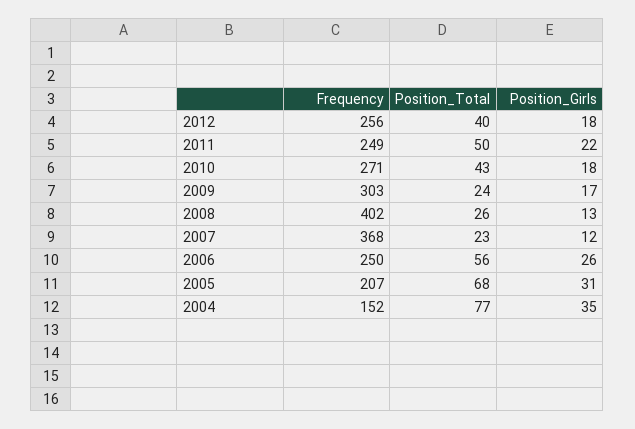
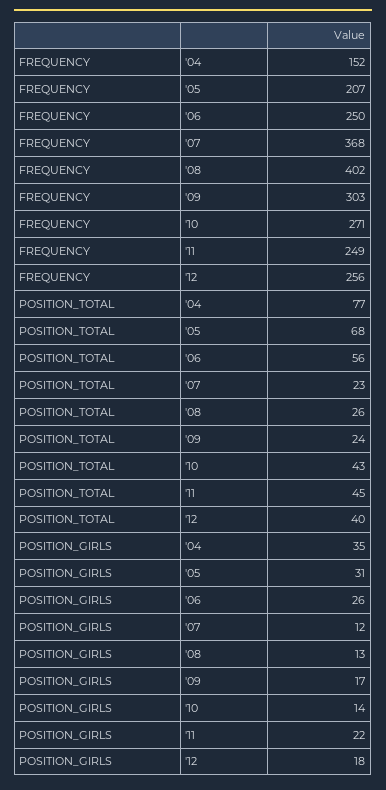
  {
    "Frequency": {
      "2012": 256,
      "2011": 249,
      "2010": 271,
      "2009": 303,
      "2008": 402,
      "2007": 368,
      "2006": 250,
      "2005": 207,
      "2004": 152
    },
    "Position_Total": {
      "2012": 40,
-     "2011": 50,
+     "2011": 45,
      "2010": 43,
      "2009": 24,
      "2008": 26,
      "2007": 23,
      "2006": 56,
      "2005": 68,
      "2004": 77
    },
    "Position_Girls": {
      "2012": 18,
      "2011": 22,
-     "2010": 18,
+     "2010": 14,
      "2009": 17,
      "2008": 13,
      "2007": 12,
      "2006": 26,
      "2005": 31,
      "2004": 35
    }
  }

